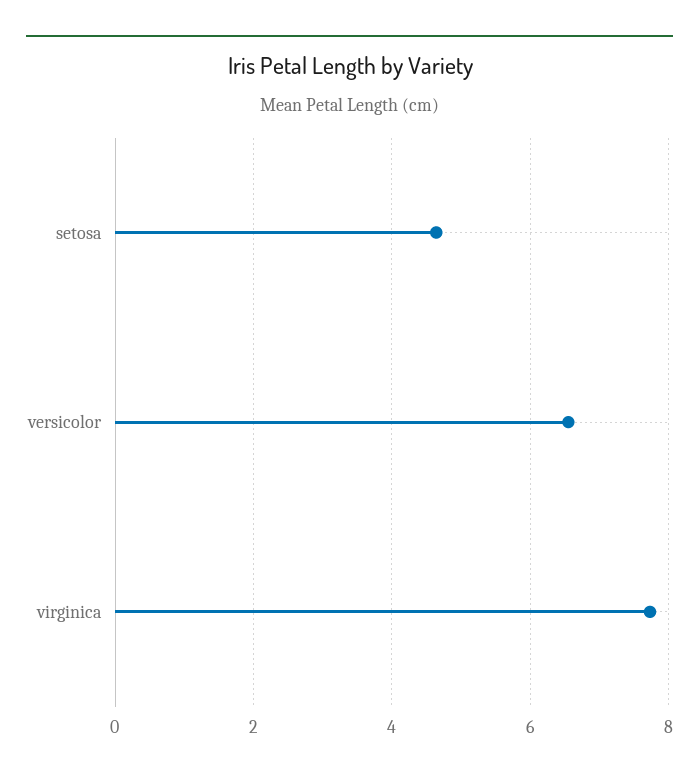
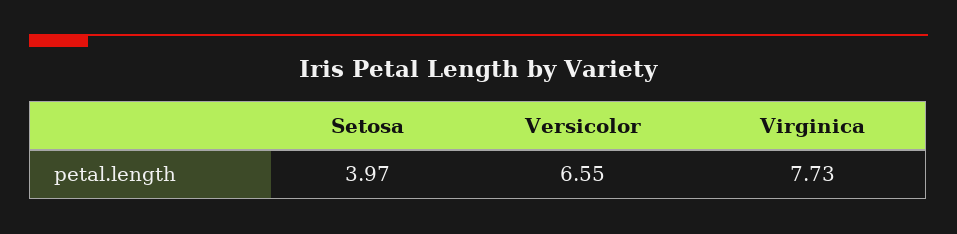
  {
-   "setosa": 4.6,
+   "setosa": 3.97,
    "versicolor": 6.55,
    "virginica": 7.73
  }

